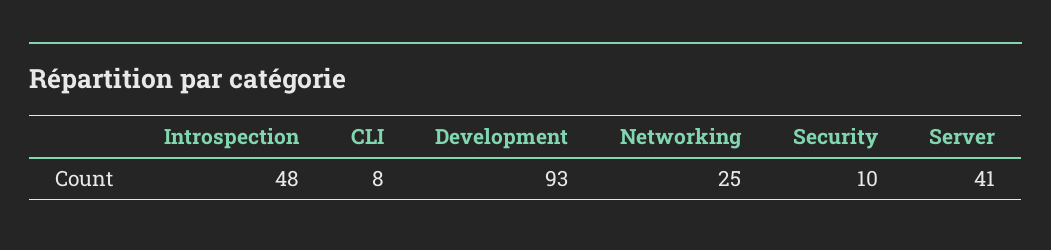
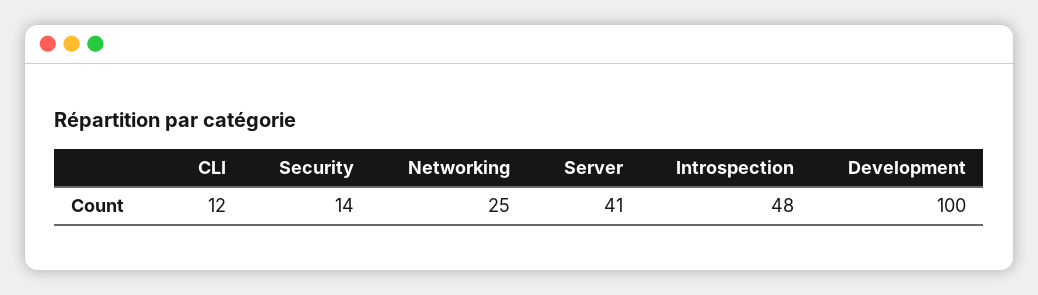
  {
    "Introspection": 48,
-   "CLI": 8,
+   "CLI": 12,
-   "Development": 93,
+   "Development": 100,
    "Networking": 25,
-   "Security": 10,
+   "Security": 14,
    "Server": 41
  }

